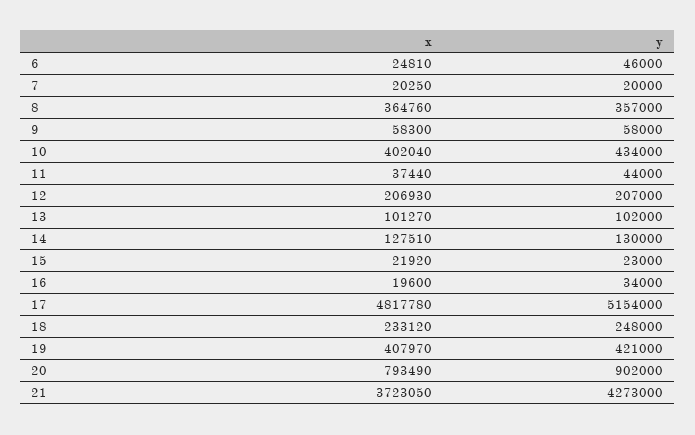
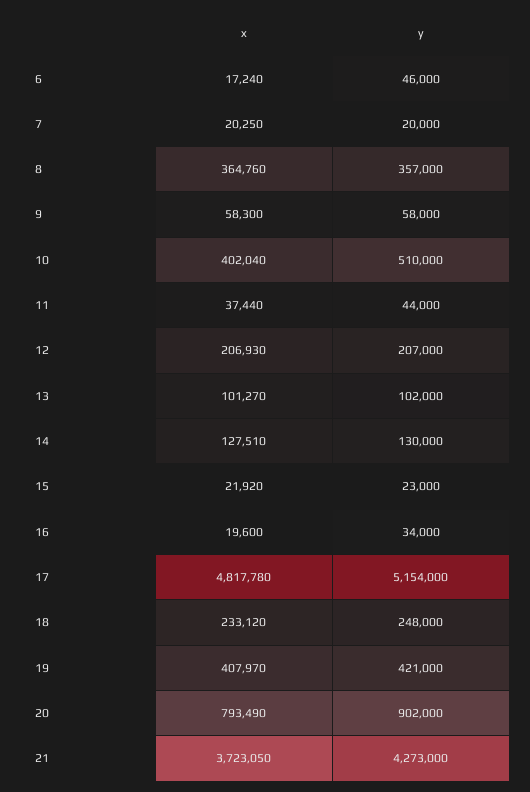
  {
    "x": {
-     "6": 24810,
+     "6": 17240,
      "7": 20250,
      "8": 364760,
      "9": 58300,
      "10": 402040,
      "11": 37440,
      "12": 206930,
      "13": 101270,
      "14": 127510,
      "15": 21920,
      "16": 19600,
      "17": 4817780,
      "18": 233120,
      "19": 407970,
      "20": 793490,
      "21": 3723050
    },
    "y": {
      "6": 46000,
      "7": 20000,
      "8": 357000,
      "9": 58000,
-     "10": 434000,
+     "10": 510000,
      "11": 44000,
      "12": 207000,
      "13": 102000,
      "14": 130000,
      "15": 23000,
      "16": 34000,
      "17": 5154000,
      "18": 248000,
      "19": 421000,
      "20": 902000,
      "21": 4273000
    }
  }

